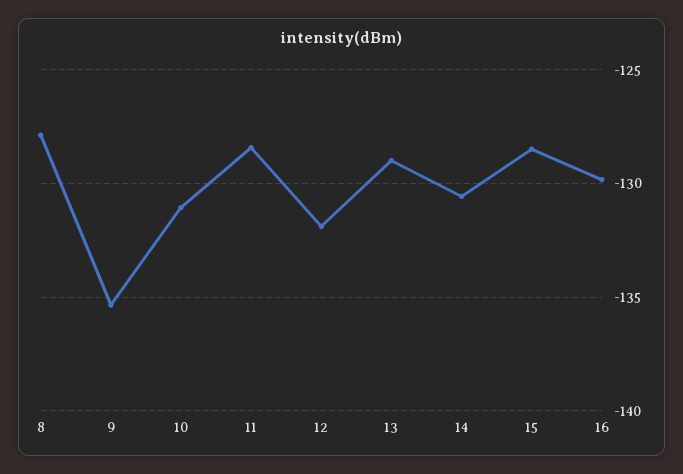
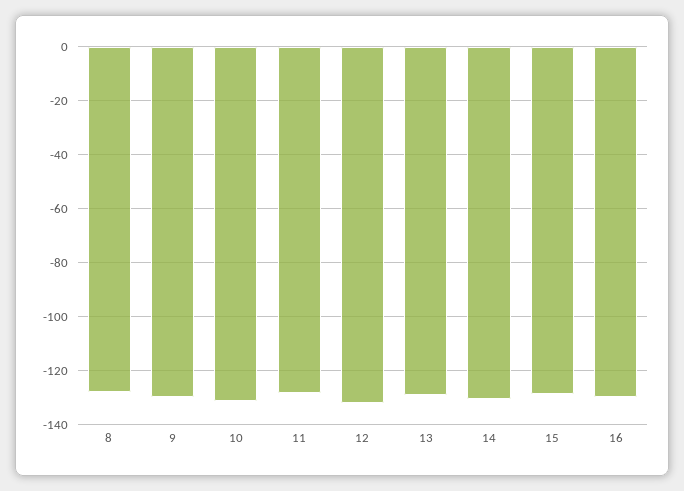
  {
    "8": -128,
-   "9": -135.5,
+   "9": -130,
    "10": -131,
    "11": -128.5,
    "12": -132,
    "13": -129,
    "14": -130.5,
    "15": -128.5,
    "16": -130
  }

